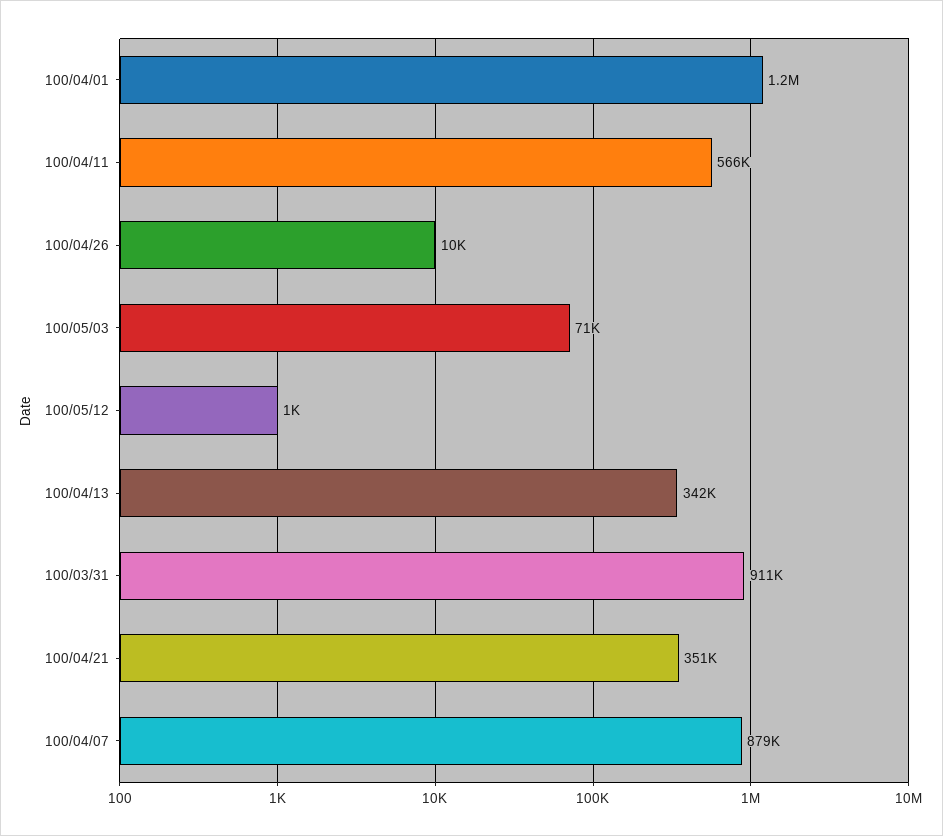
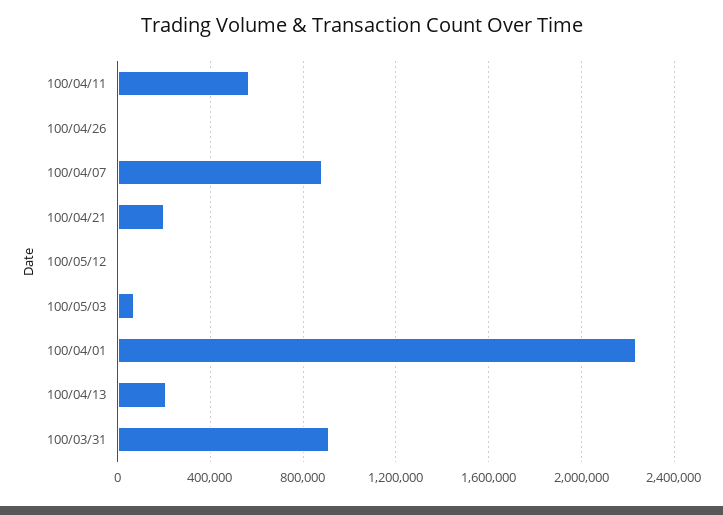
  {
-   "100/04/01": 1200000,
+   "100/04/01": 2250000,
    "100/04/11": 566000,
    "100/04/26": 10000,
    "100/05/03": 71000,
    "100/05/12": 1000,
-   "100/04/13": 342000,
+   "100/04/13": 200000,
    "100/03/31": 911000,
-   "100/04/21": 351000,
+   "100/04/21": 200000,
    "100/04/07": 879000
  }

